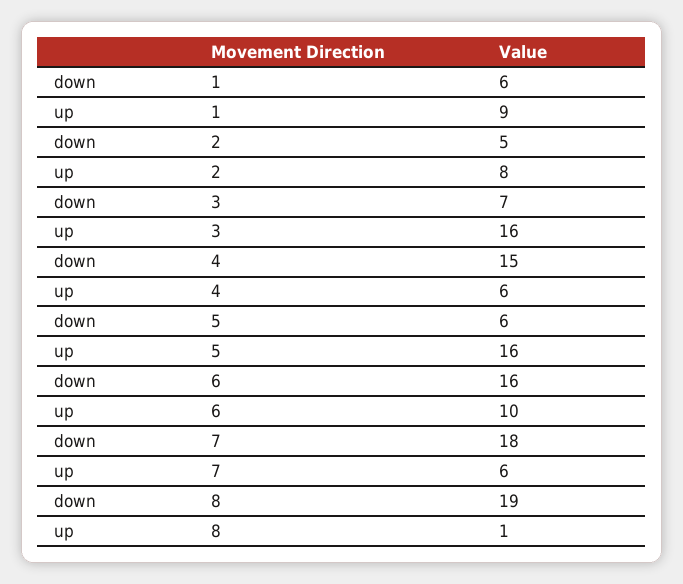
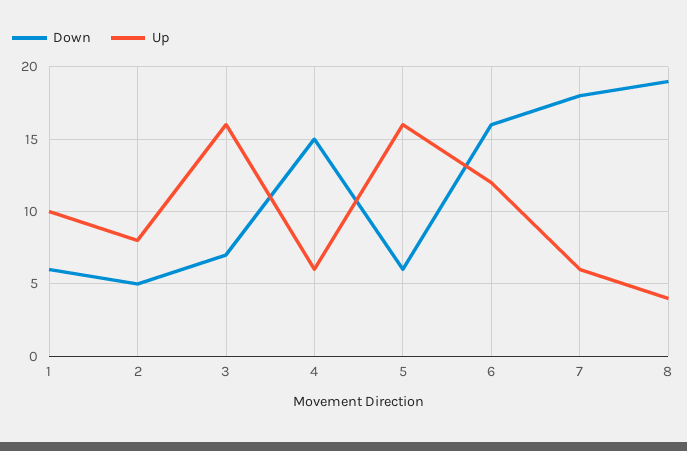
  {
    "down": {
      "1": 6,
      "2": 5,
      "3": 7,
      "4": 15,
      "5": 6,
      "6": 16,
      "7": 18,
      "8": 19
    },
    "up": {
-     "1": 9,
+     "1": 10,
      "2": 8,
      "3": 16,
      "4": 6,
      "5": 16,
-     "6": 10,
+     "6": 12,
      "7": 6,
-     "8": 1
+     "8": 4
    }
  }

